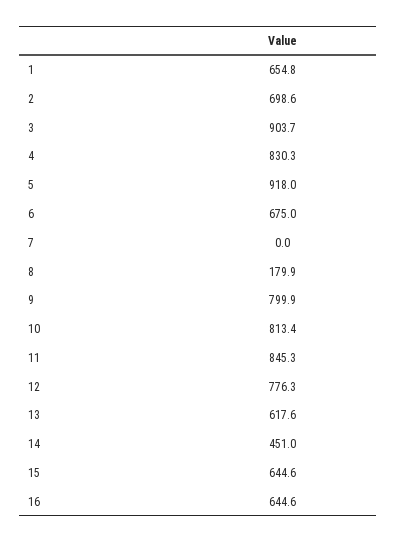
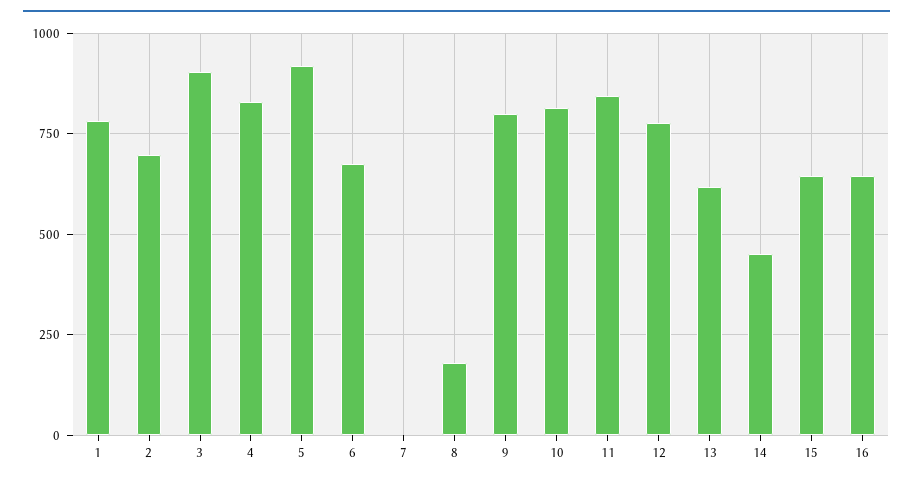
  {
-   "1": 654.8,
+   "1": 775,
    "2": 698.6,
    "3": 903.7,
    "4": 830.3,
    "5": 918,
    "6": 675,
    "7": 0,
    "8": 179.9,
    "9": 799.9,
    "10": 813.4,
    "11": 845.3,
    "12": 776.3,
    "13": 617.6,
    "14": 451,
    "15": 644.6,
    "16": 644.6
  }

